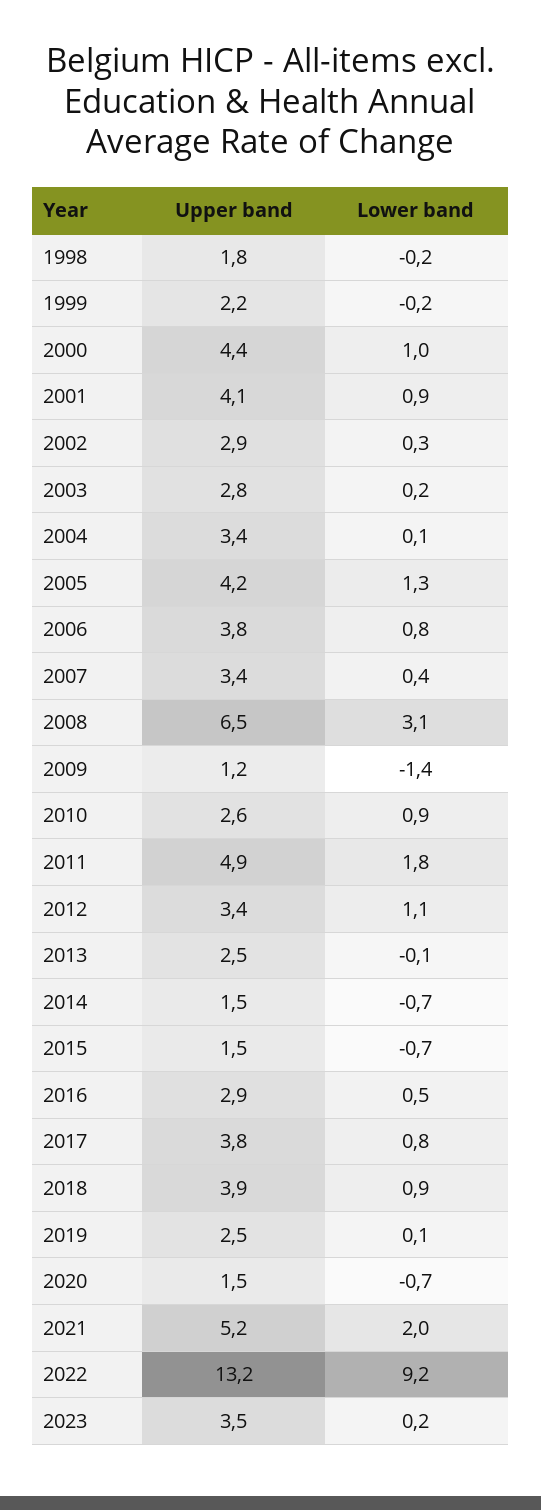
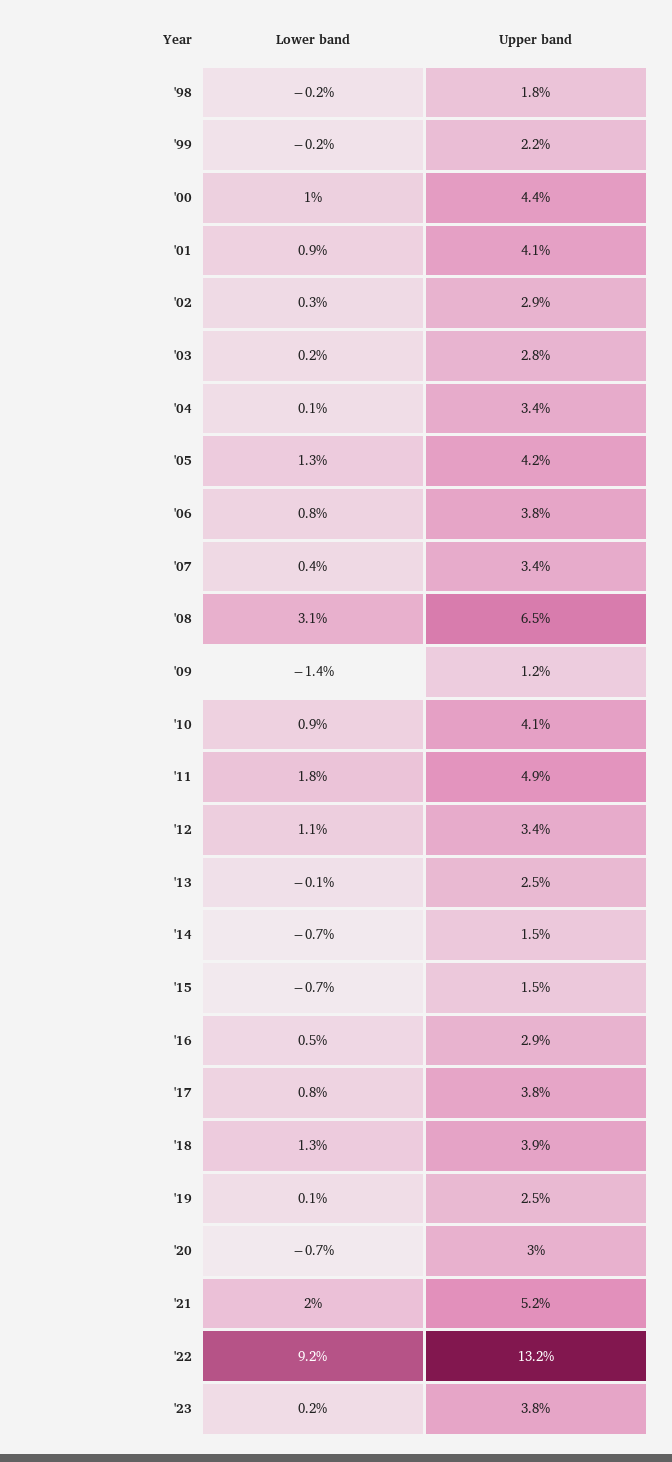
  {
    "Upper band": {
      "1998": 1.8,
      "1999": 2.2,
      "2000": 4.4,
      "2001": 4.1,
      "2002": 2.9,
      "2003": 2.8,
      "2004": 3.4,
      "2005": 4.2,
      "2006": 3.8,
      "2007": 3.4,
      "2008": 6.5,
      "2009": 1.2,
-     "2010": 2.6,
+     "2010": 4.1,
      "2011": 4.9,
      "2012": 3.4,
      "2013": 2.5,
      "2014": 1.5,
      "2015": 1.5,
      "2016": 2.9,
      "2017": 3.8,
      "2018": 3.9,
      "2019": 2.5,
-     "2020": 1.5,
+     "2020": 3,
      "2021": 5.2,
      "2022": 13.2,
-     "2023": 3.5
+     "2023": 3.8
    },
    "Lower band": {
      "1998": -0.2,
      "1999": -0.2,
      "2000": 1,
      "2001": 0.9,
      "2002": 0.3,
      "2003": 0.2,
      "2004": 0.1,
      "2005": 1.3,
      "2006": 0.8,
      "2007": 0.4,
      "2008": 3.1,
      "2009": -1.4,
      "2010": 0.9,
      "2011": 1.8,
      "2012": 1.1,
      "2013": -0.1,
      "2014": -0.7,
      "2015": -0.7,
      "2016": 0.5,
      "2017": 0.8,
-     "2018": 0.9,
+     "2018": 1.3,
      "2019": 0.1,
      "2020": -0.7,
      "2021": 2,
      "2022": 9.2,
      "2023": 0.2
    }
  }

